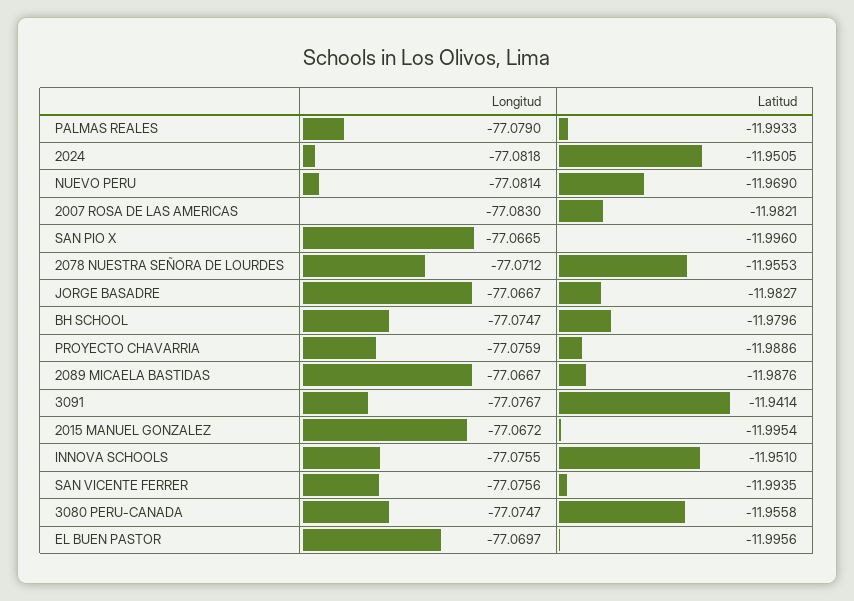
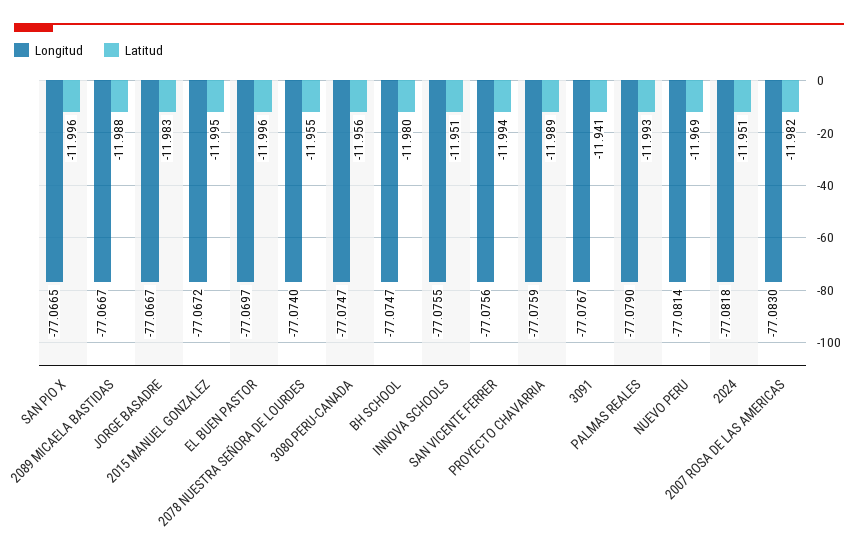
  {
    "Longitud": {
      "PALMAS REALES": -77.079,
      "2024": -77.0818,
      "NUEVO PERU": -77.0814,
      "2007 ROSA DE LAS AMERICAS": -77.083,
      "SAN PIO X": -77.0665,
-     "2078 NUESTRA SEÑORA DE LOURDES": -77.0712,
+     "2078 NUESTRA SEÑORA DE LOURDES": -77.074,
      "JORGE BASADRE": -77.0667,
      "BH SCHOOL": -77.0747,
      "PROYECTO CHAVARRIA": -77.0759,
      "2089 MICAELA BASTIDAS": -77.0667,
      "3091": -77.0767,
      "2015 MANUEL GONZALEZ": -77.0672,
      "INNOVA SCHOOLS": -77.0755,
      "SAN VICENTE FERRER": -77.0756,
      "3080 PERU-CANADA": -77.0747,
      "EL BUEN PASTOR": -77.0697
    },
    "Latitud": {
      "PALMAS REALES": -11.9933,
      "2024": -11.9505,
      "NUEVO PERU": -11.969,
      "2007 ROSA DE LAS AMERICAS": -11.9821,
      "SAN PIO X": -11.996,
      "2078 NUESTRA SEÑORA DE LOURDES": -11.9553,
      "JORGE BASADRE": -11.9827,
      "BH SCHOOL": -11.9796,
      "PROYECTO CHAVARRIA": -11.9886,
      "2089 MICAELA BASTIDAS": -11.9876,
      "3091": -11.9414,
      "2015 MANUEL GONZALEZ": -11.9954,
      "INNOVA SCHOOLS": -11.951,
      "SAN VICENTE FERRER": -11.9935,
      "3080 PERU-CANADA": -11.9558,
      "EL BUEN PASTOR": -11.9956
    }
  }

